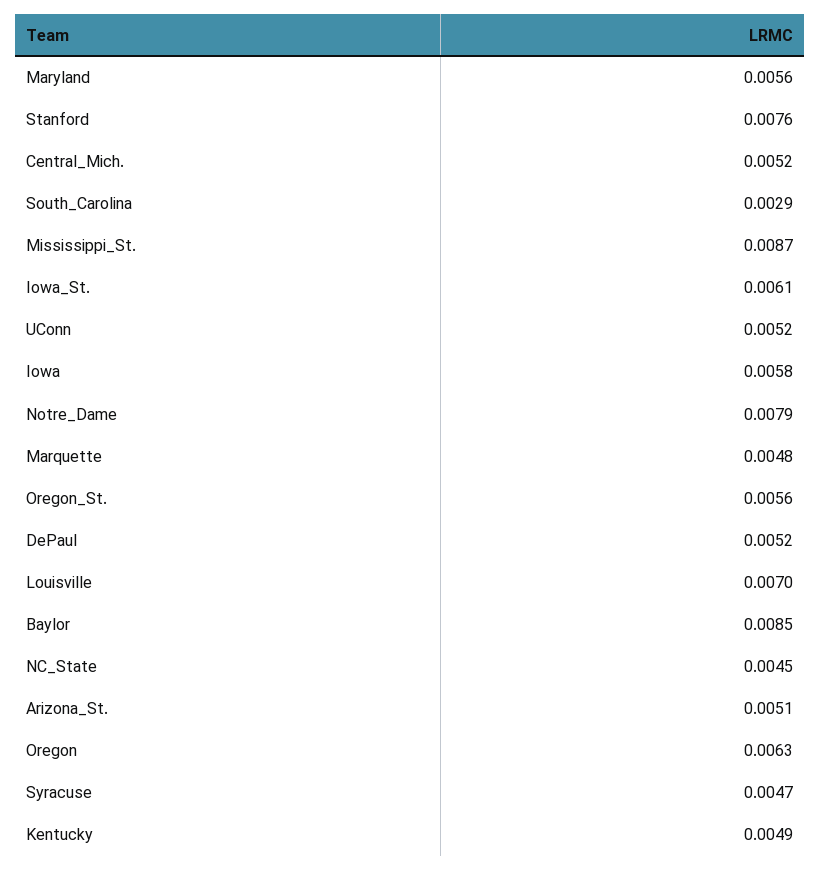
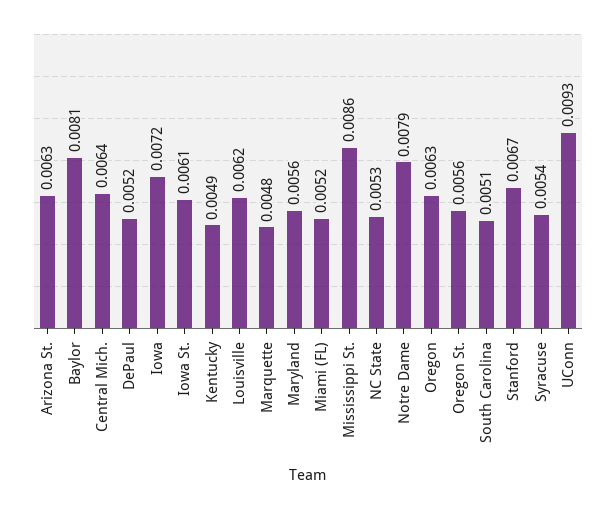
  {
    "Maryland": 0.0056,
-   "Stanford": 0.0076,
+   "Stanford": 0.0067,
-   "Central_Mich.": 0.0052,
+   "Central_Mich.": 0.0064,
-   "South_Carolina": 0.0029,
+   "South_Carolina": 0.0051,
-   "Mississippi_St.": 0.0087,
+   "Mississippi_St.": 0.0086,
    "Iowa_St.": 0.0061,
-   "UConn": 0.0052,
+   "UConn": 0.0093,
-   "Iowa": 0.0058,
+   "Iowa": 0.0072,
    "Notre_Dame": 0.0079,
    "Marquette": 0.0048,
    "Oregon_St.": 0.0056,
    "DePaul": 0.0052,
-   "Louisville": 0.007,
+   "Louisville": 0.0062,
-   "Baylor": 0.0085,
+   "Baylor": 0.0081,
-   "NC_State": 0.0045,
+   "NC_State": 0.0053,
-   "Arizona_St.": 0.0051,
+   "Arizona_St.": 0.0063,
    "Oregon": 0.0063,
-   "Syracuse": 0.0047,
+   "Syracuse": 0.0054,
-   "Kentucky": 0.0049
+   "Kentucky": 0.0049,
+   "Miami (FL)": 0.0052
  }

